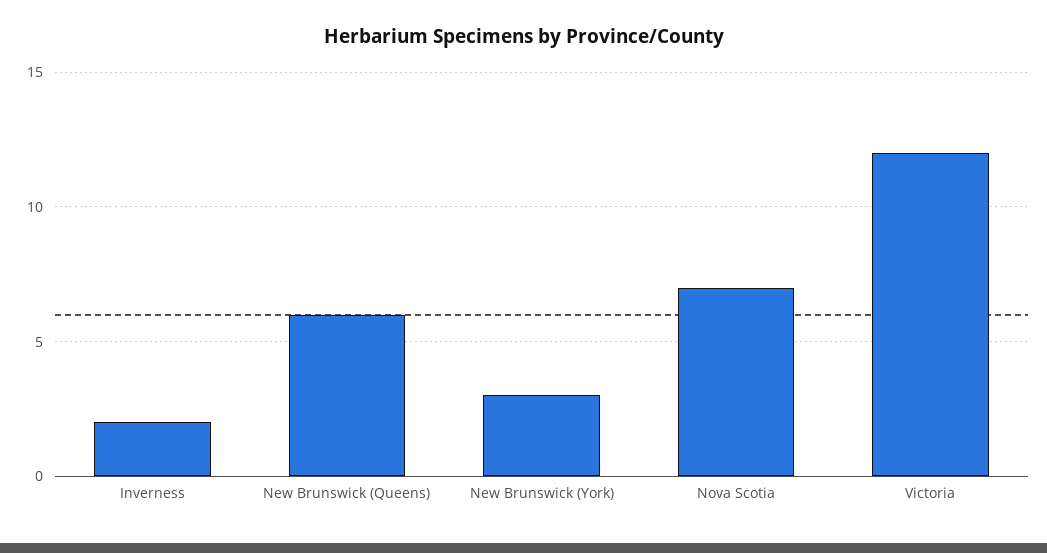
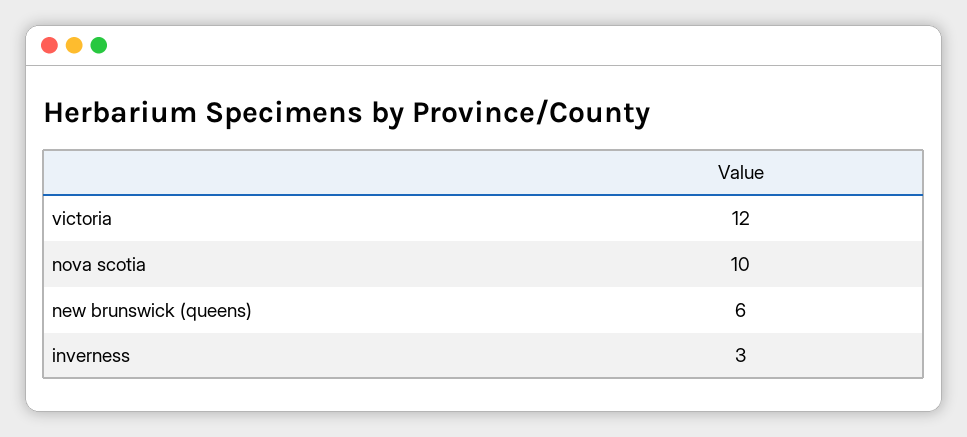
  {
-   "Inverness": 2,
+   "Inverness": 3,
    "New Brunswick (Queens)": 6,
-   "New Brunswick (York)": 3,
-   "Nova Scotia": 7,
+   "Nova Scotia": 10,
    "Victoria": 12
  }

